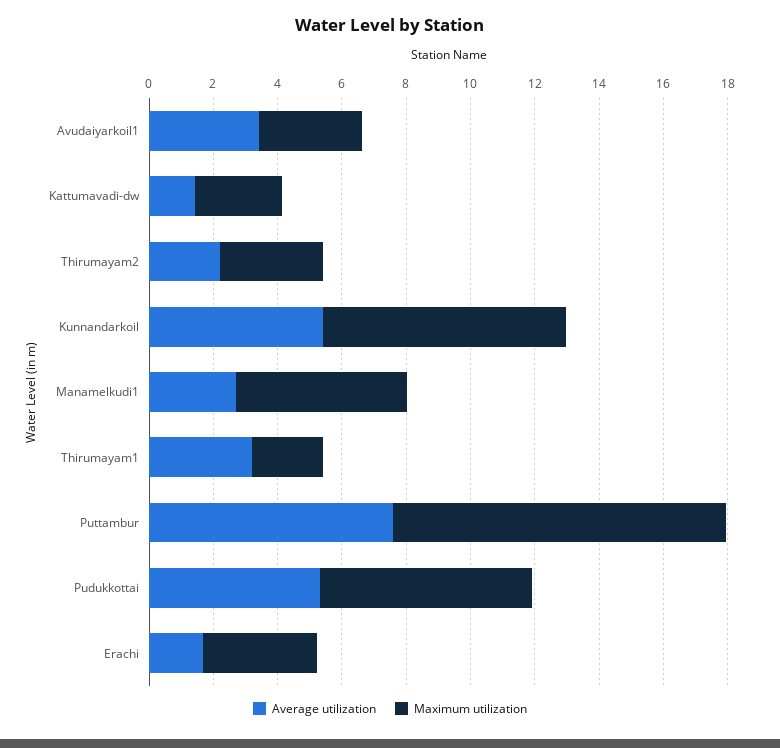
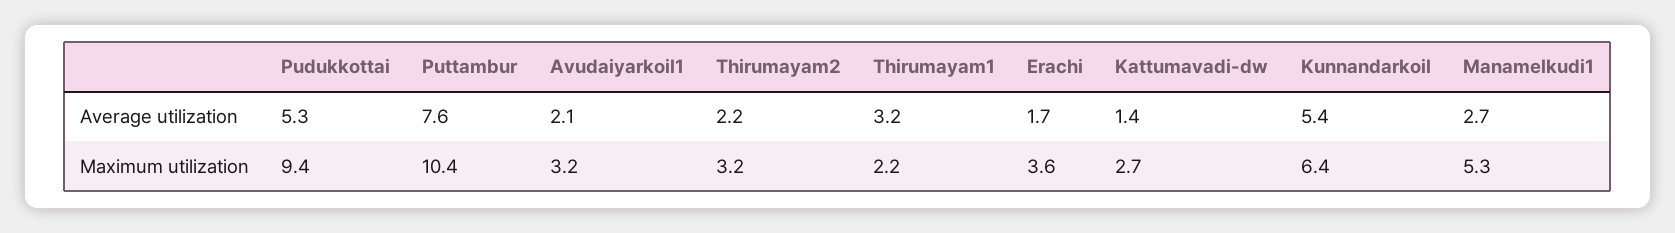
  {
    "Average utilization": {
-     "Avudaiyarkoil1": 3.5,
+     "Avudaiyarkoil1": 2.1,
      "Kattumavadi-dw": 1.4,
      "Thirumayam2": 2.2,
      "Kunnandarkoil": 5.4,
      "Manamelkudi1": 2.7,
      "Thirumayam1": 3.2,
      "Puttambur": 7.6,
      "Pudukkottai": 5.3,
      "Erachi": 1.7
    },
    "Maximum utilization": {
      "Avudaiyarkoil1": 3.2,
      "Kattumavadi-dw": 2.7,
      "Thirumayam2": 3.2,
-     "Kunnandarkoil": 7.5,
+     "Kunnandarkoil": 6.4,
      "Manamelkudi1": 5.3,
      "Thirumayam1": 2.2,
      "Puttambur": 10.4,
-     "Pudukkottai": 6.5,
+     "Pudukkottai": 9.4,
      "Erachi": 3.6
    }
  }

